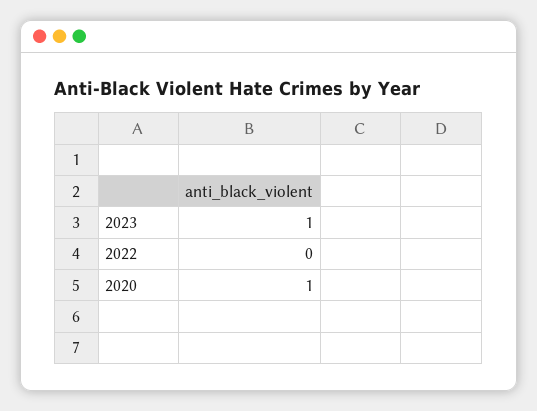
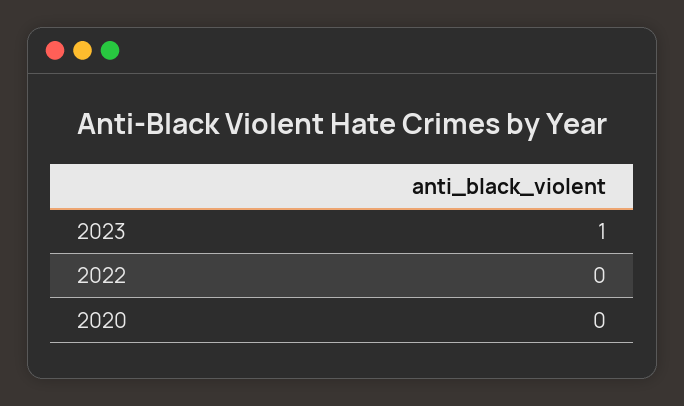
  {
    "2023": 1,
    "2022": 0,
-   "2020": 1
+   "2020": 0
  }

